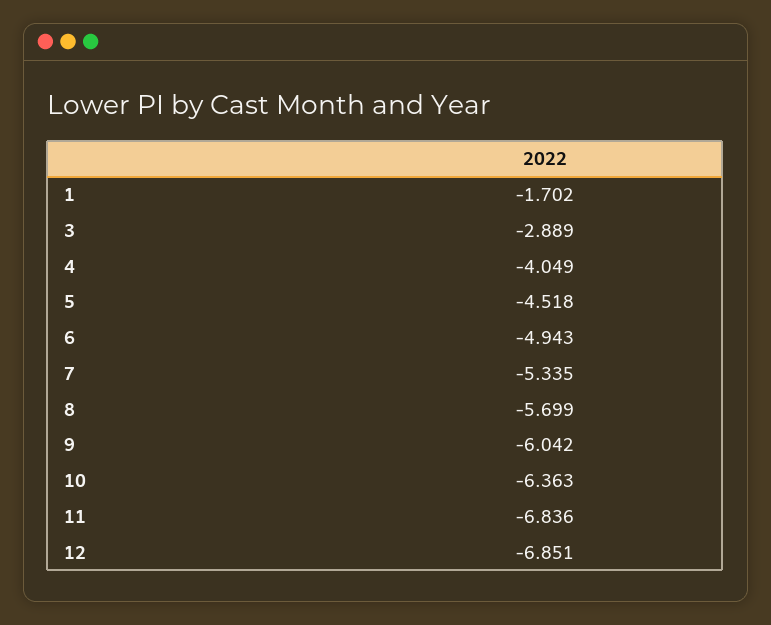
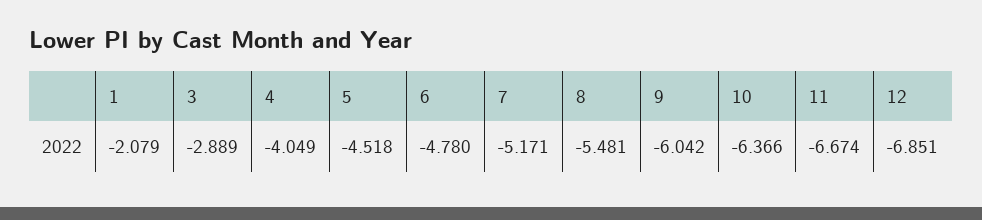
  {
-   "1": -1.702,
+   "1": -2.079,
    "3": -2.889,
    "4": -4.049,
    "5": -4.518,
-   "6": -4.943,
+   "6": -4.78,
-   "7": -5.335,
+   "7": -5.171,
-   "8": -5.699,
+   "8": -5.481,
    "9": -6.042,
-   "10": -6.363,
+   "10": -6.366,
-   "11": -6.836,
+   "11": -6.674,
    "12": -6.851
  }

